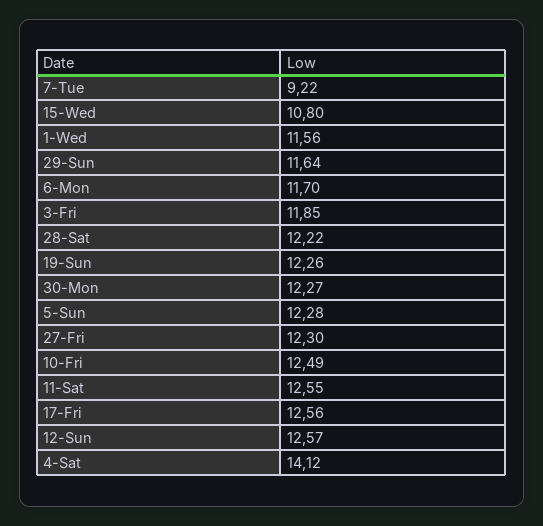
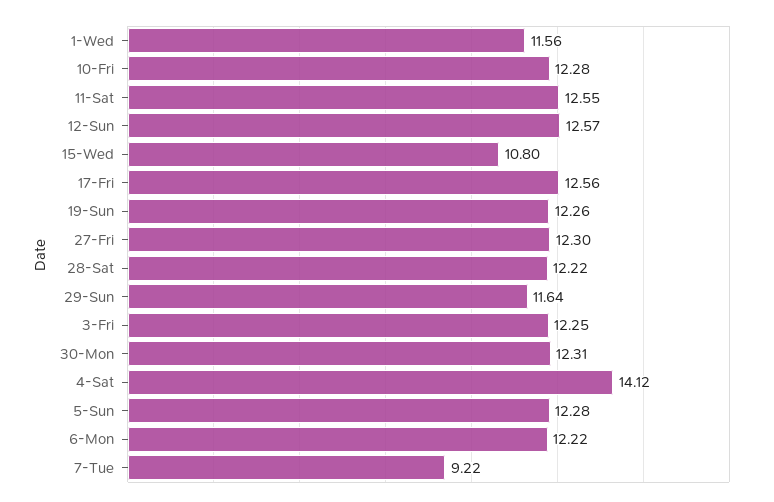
  {
    "7-Tue": 9.22,
    "15-Wed": 10.8,
    "1-Wed": 11.56,
    "29-Sun": 11.64,
-   "6-Mon": 11.7,
+   "6-Mon": 12.22,
-   "3-Fri": 11.85,
+   "3-Fri": 12.25,
    "28-Sat": 12.22,
    "19-Sun": 12.26,
-   "30-Mon": 12.27,
+   "30-Mon": 12.31,
    "5-Sun": 12.28,
    "27-Fri": 12.3,
-   "10-Fri": 12.49,
+   "10-Fri": 12.28,
    "11-Sat": 12.55,
    "17-Fri": 12.56,
    "12-Sun": 12.57,
    "4-Sat": 14.12
  }

